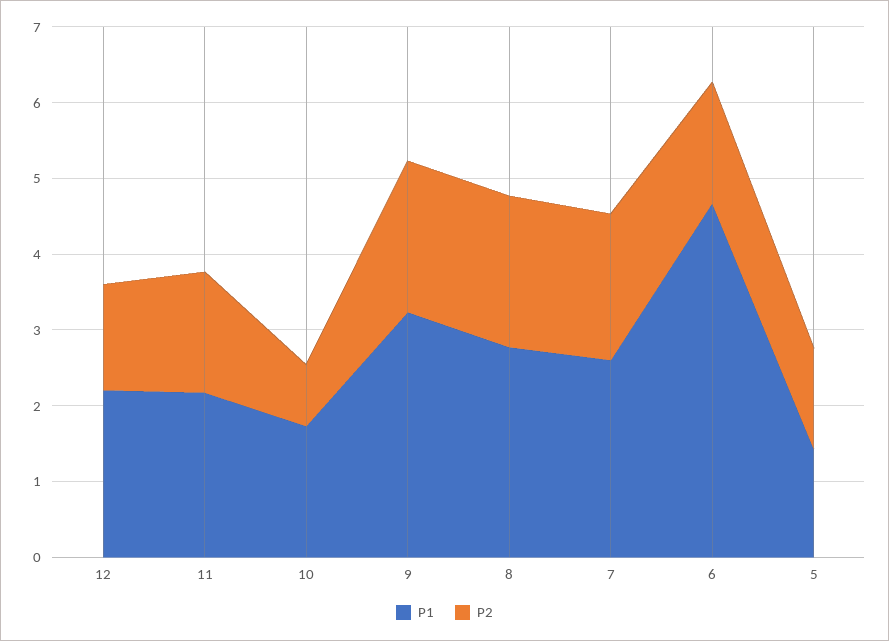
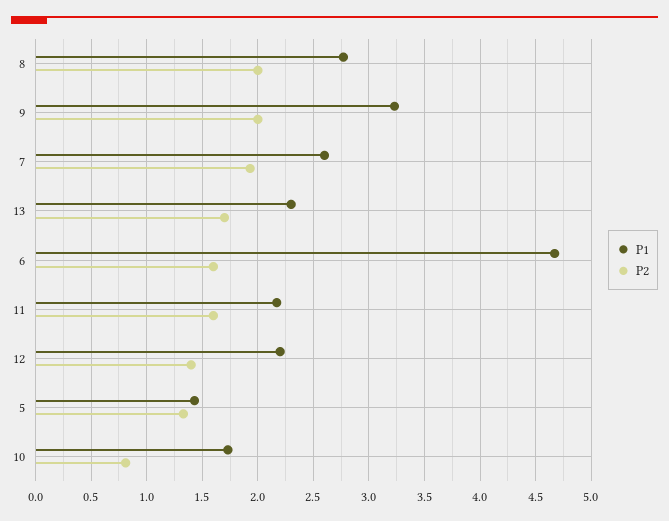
  {
    "P1": {
      "12": 2.2,
      "11": 2.2,
      "10": 1.7,
      "9": 3.2,
      "8": 2.8,
      "7": 2.6,
      "6": 4.7,
-     "5": 1.4
+     "5": 1.4,
+     "13": 2.3
    },
    "P2": {
      "12": 1.4,
      "11": 1.6,
      "10": 0.8,
      "9": 2,
      "8": 2,
      "7": 1.9,
      "6": 1.6,
-     "5": 1.3
+     "5": 1.3,
+     "13": 1.7
    }
  }

